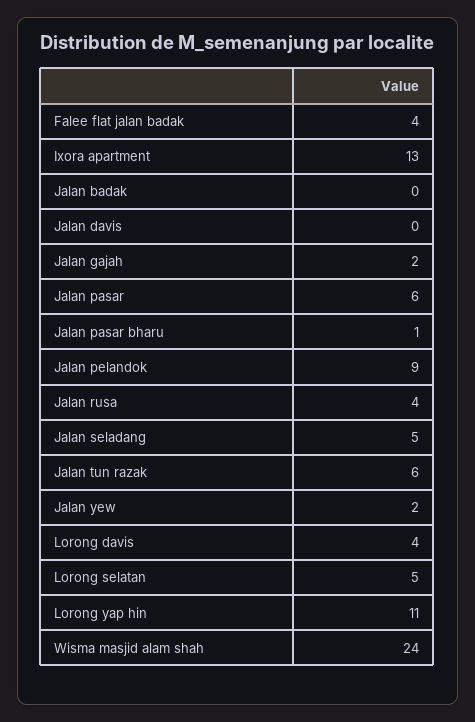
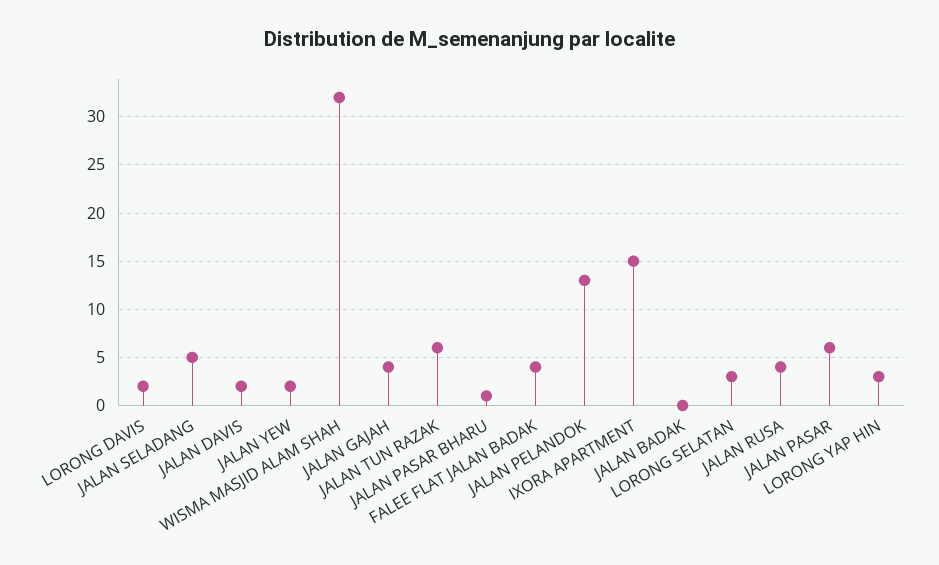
  {
    "Falee flat jalan badak": 4,
-   "Ixora apartment": 13,
+   "Ixora apartment": 15,
    "Jalan badak": 0,
-   "Jalan davis": 0,
+   "Jalan davis": 2,
-   "Jalan gajah": 2,
+   "Jalan gajah": 4,
    "Jalan pasar": 6,
    "Jalan pasar bharu": 1,
-   "Jalan pelandok": 9,
+   "Jalan pelandok": 13,
    "Jalan rusa": 4,
    "Jalan seladang": 5,
    "Jalan tun razak": 6,
    "Jalan yew": 2,
-   "Lorong davis": 4,
+   "Lorong davis": 2,
-   "Lorong selatan": 5,
+   "Lorong selatan": 3,
-   "Lorong yap hin": 11,
+   "Lorong yap hin": 3,
-   "Wisma masjid alam shah": 24
+   "Wisma masjid alam shah": 32
  }

